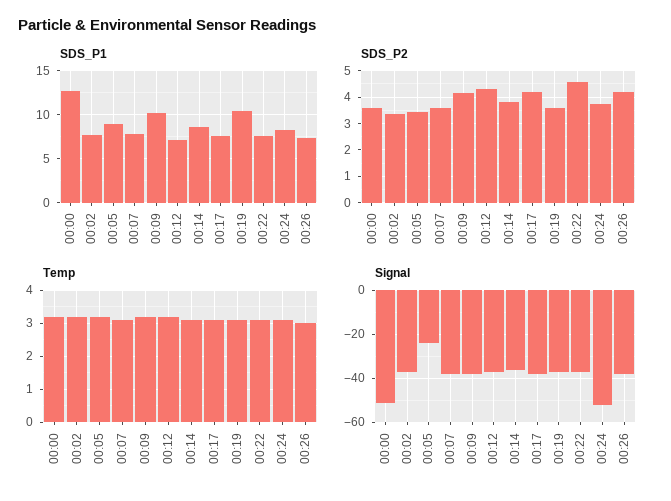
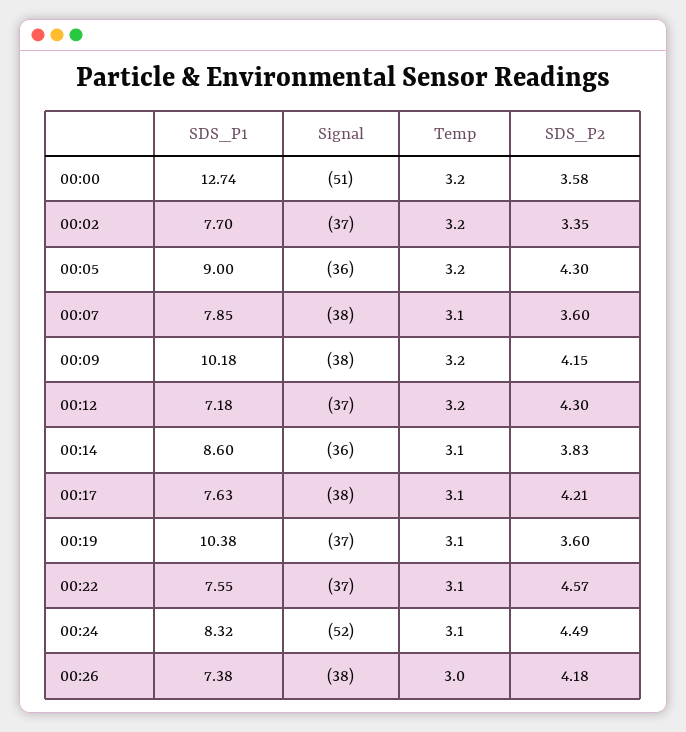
  {
    "SDS_P1": {
      "00:00": 12.74,
      "00:02": 7.7,
      "00:05": 9,
      "00:07": 7.85,
      "00:09": 10.18,
      "00:12": 7.18,
      "00:14": 8.6,
      "00:17": 7.63,
      "00:19": 10.38,
      "00:22": 7.55,
      "00:24": 8.32,
      "00:26": 7.38
    },
    "SDS_P2": {
      "00:00": 3.58,
      "00:02": 3.35,
-     "00:05": 3.5,
+     "00:05": 4.3,
      "00:07": 3.6,
      "00:09": 4.15,
      "00:12": 4.3,
      "00:14": 3.83,
      "00:17": 4.21,
      "00:19": 3.6,
      "00:22": 4.57,
-     "00:24": 3.75,
+     "00:24": 4.49,
      "00:26": 4.18
    },
    "Temp": {
      "00:00": 3.2,
      "00:02": 3.2,
      "00:05": 3.2,
      "00:07": 3.1,
      "00:09": 3.2,
      "00:12": 3.2,
      "00:14": 3.1,
      "00:17": 3.1,
      "00:19": 3.1,
      "00:22": 3.1,
      "00:24": 3.1,
      "00:26": 3
    },
    "Signal": {
      "00:00": -51,
      "00:02": -37,
-     "00:05": -25,
+     "00:05": -36,
      "00:07": -38,
      "00:09": -38,
      "00:12": -37,
      "00:14": -36,
      "00:17": -38,
      "00:19": -37,
      "00:22": -37,
      "00:24": -52,
      "00:26": -38
    }
  }

